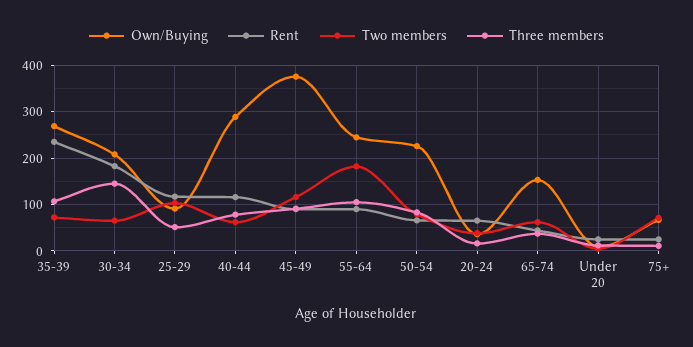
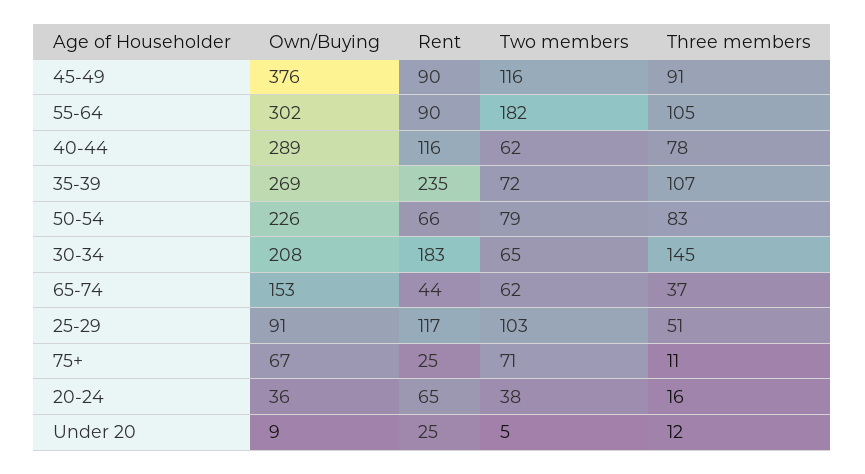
  {
    "Own/Buying": {
      "35-39": 269,
      "30-34": 208,
      "25-29": 91,
      "40-44": 289,
      "45-49": 376,
-     "55-64": 240,
+     "55-64": 302,
      "50-54": 226,
      "20-24": 36,
      "65-74": 153,
      "Under 20": 9,
      "75+": 67
    },
    "Rent": {
      "35-39": 235,
      "30-34": 183,
      "25-29": 117,
      "40-44": 116,
      "45-49": 90,
      "55-64": 90,
      "50-54": 66,
      "20-24": 65,
      "65-74": 44,
      "Under 20": 25,
      "75+": 25
    },
    "Two members": {
      "35-39": 72,
      "30-34": 65,
      "25-29": 103,
      "40-44": 62,
      "45-49": 116,
      "55-64": 182,
      "50-54": 79,
      "20-24": 38,
      "65-74": 62,
      "Under 20": 5,
      "75+": 71
    },
    "Three members": {
      "35-39": 107,
      "30-34": 145,
      "25-29": 51,
      "40-44": 78,
      "45-49": 91,
      "55-64": 105,
      "50-54": 83,
      "20-24": 16,
      "65-74": 37,
      "Under 20": 12,
      "75+": 11
    }
  }

